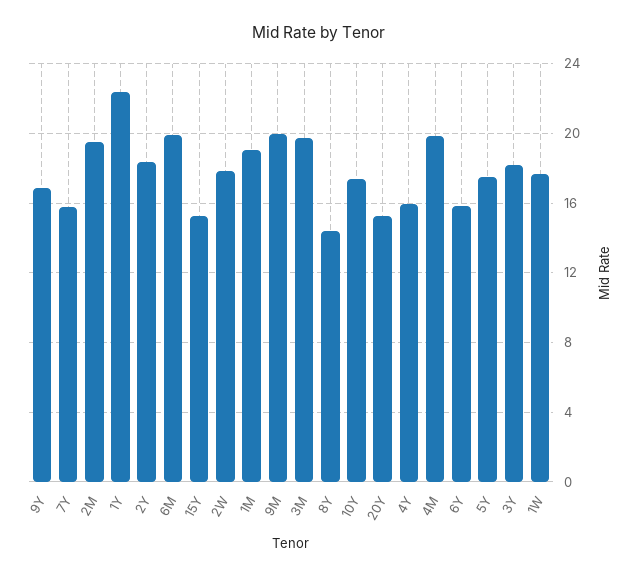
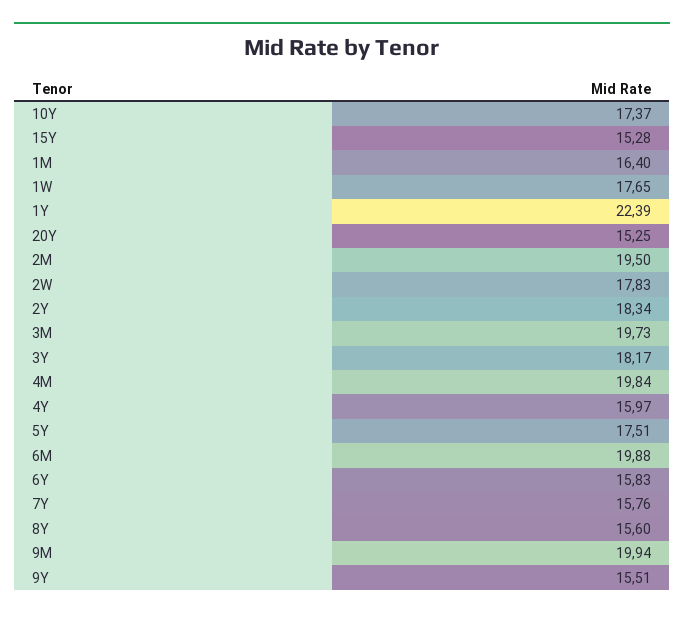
  {
-   "9Y": 17,
+   "9Y": 15.51,
    "7Y": 15.76,
    "2M": 19.5,
    "1Y": 22.39,
    "2Y": 18.34,
    "6M": 19.88,
    "15Y": 15.28,
    "2W": 17.83,
-   "1M": 19,
+   "1M": 16.4,
    "9M": 19.94,
    "3M": 19.73,
-   "8Y": 14.5,
+   "8Y": 15.6,
    "10Y": 17.37,
    "20Y": 15.25,
    "4Y": 15.97,
    "4M": 19.84,
    "6Y": 15.83,
    "5Y": 17.51,
    "3Y": 18.17,
    "1W": 17.65
  }

